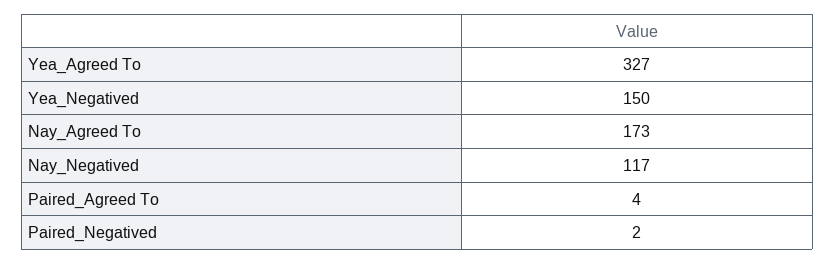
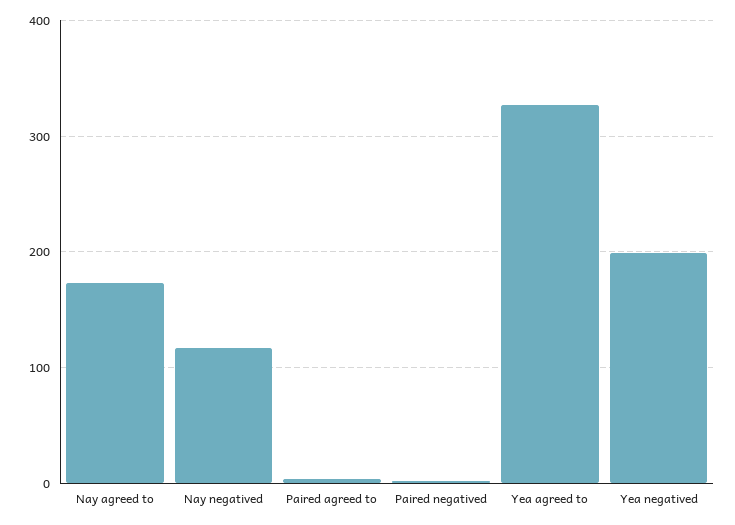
  {
    "Yea_Agreed To": 327,
-   "Yea_Negatived": 150,
+   "Yea_Negatived": 200,
    "Nay_Agreed To": 173,
    "Nay_Negatived": 117,
    "Paired_Agreed To": 4,
    "Paired_Negatived": 2
  }

